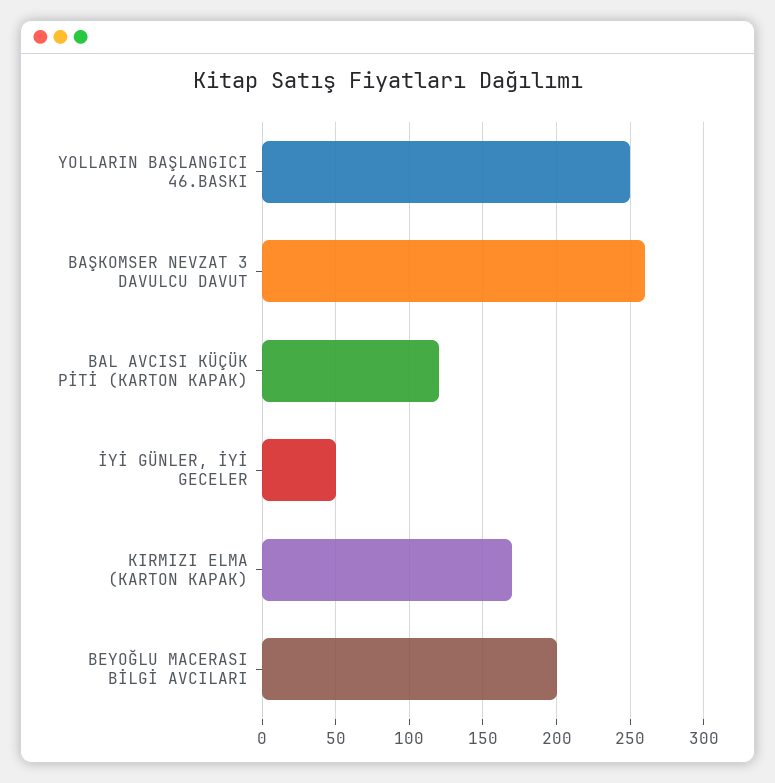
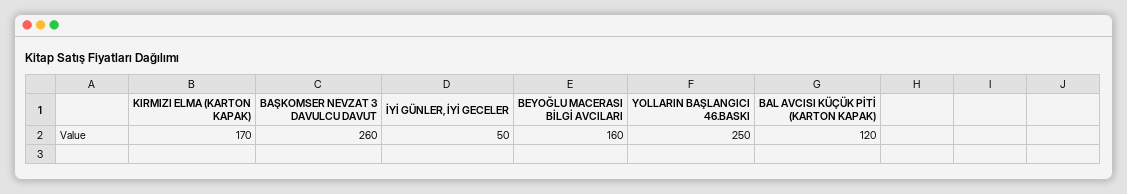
  {
    "YOLLARIN BAŞLANGICI 46.BASKI": 250,
    "BAŞKOMSER NEVZAT 3 DAVULCU DAVUT": 260,
    "BAL AVCISI KÜÇÜK PİTİ (KARTON KAPAK)": 120,
    "İYİ GÜNLER, İYİ GECELER": 50,
    "KIRMIZI ELMA (KARTON KAPAK)": 170,
-   "BEYOĞLU MACERASI BİLGİ AVCILARI": 200
+   "BEYOĞLU MACERASI BİLGİ AVCILARI": 160
  }

